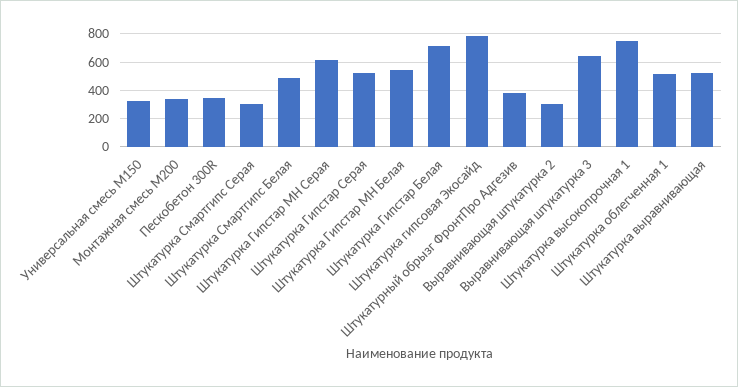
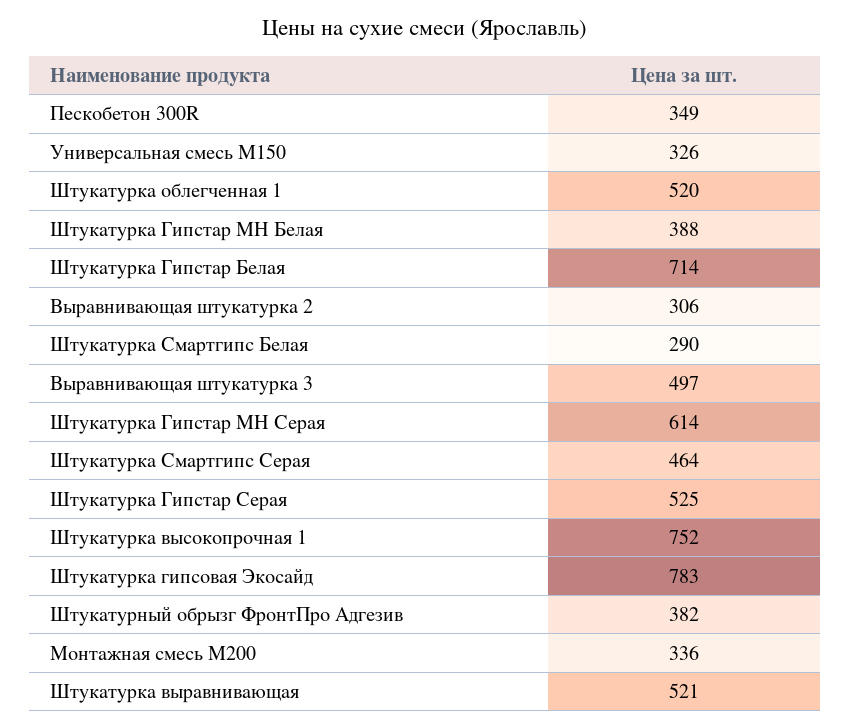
  {
    "Универсальная смесь М150": 326,
    "Монтажная смесь М200": 336,
    "Пескобетон 300R": 349,
-   "Штукатурка Смартгипс Серая": 300,
+   "Штукатурка Смартгипс Серая": 464,
-   "Штукатурка Смартгипс Белая": 500,
+   "Штукатурка Смартгипс Белая": 290,
    "Штукатурка Гипстар МН Серая": 614,
    "Штукатурка Гипстар Серая": 525,
-   "Штукатурка Гипстар МН Белая": 550,
+   "Штукатурка Гипстар МН Белая": 388,
    "Штукатурка Гипстар Белая": 714,
    "Штукатурка гипсовая Экосайд": 783,
    "Штукатурный обрызг ФронтПро Адгезив": 382,
    "Выравнивающая штукатурка 2": 306,
-   "Выравнивающая штукатурка 3": 650,
+   "Выравнивающая штукатурка 3": 497,
    "Штукатурка высокопрочная 1": 752,
    "Штукатурка облегченная 1": 520,
    "Штукатурка выравнивающая": 521
  }

